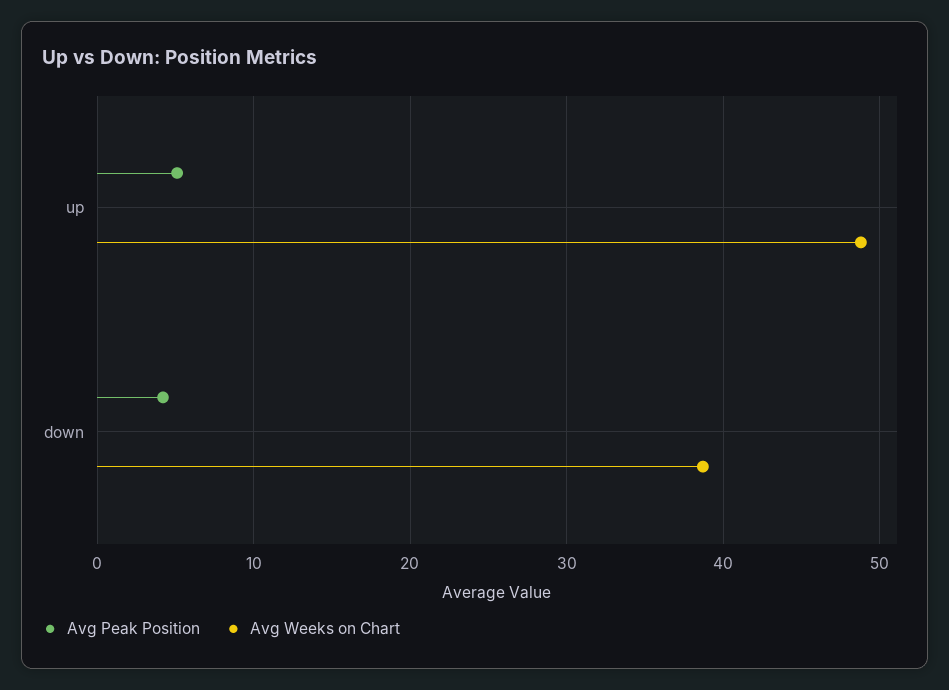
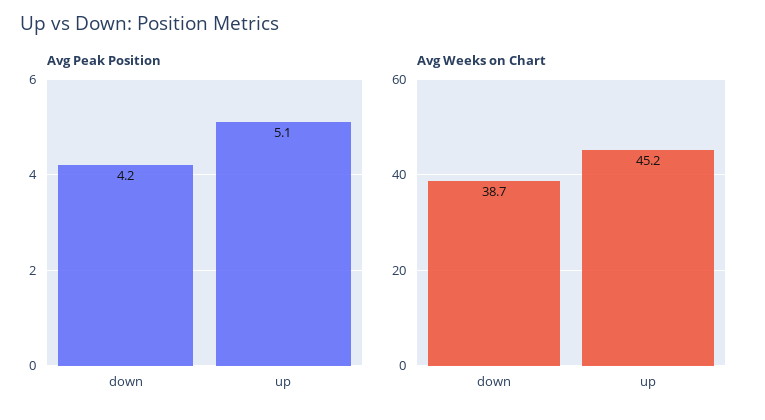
  {
    "Avg Peak Position": {
      "up": 5.1,
      "down": 4.2
    },
    "Avg Weeks on Chart": {
-     "up": 49,
+     "up": 45.2,
      "down": 38.7
    }
  }

